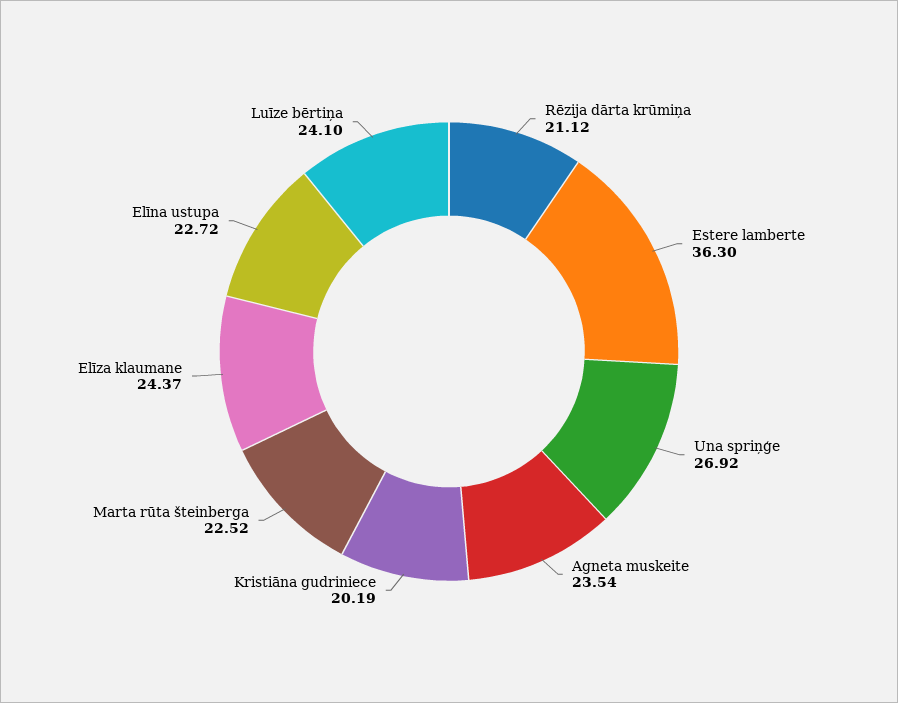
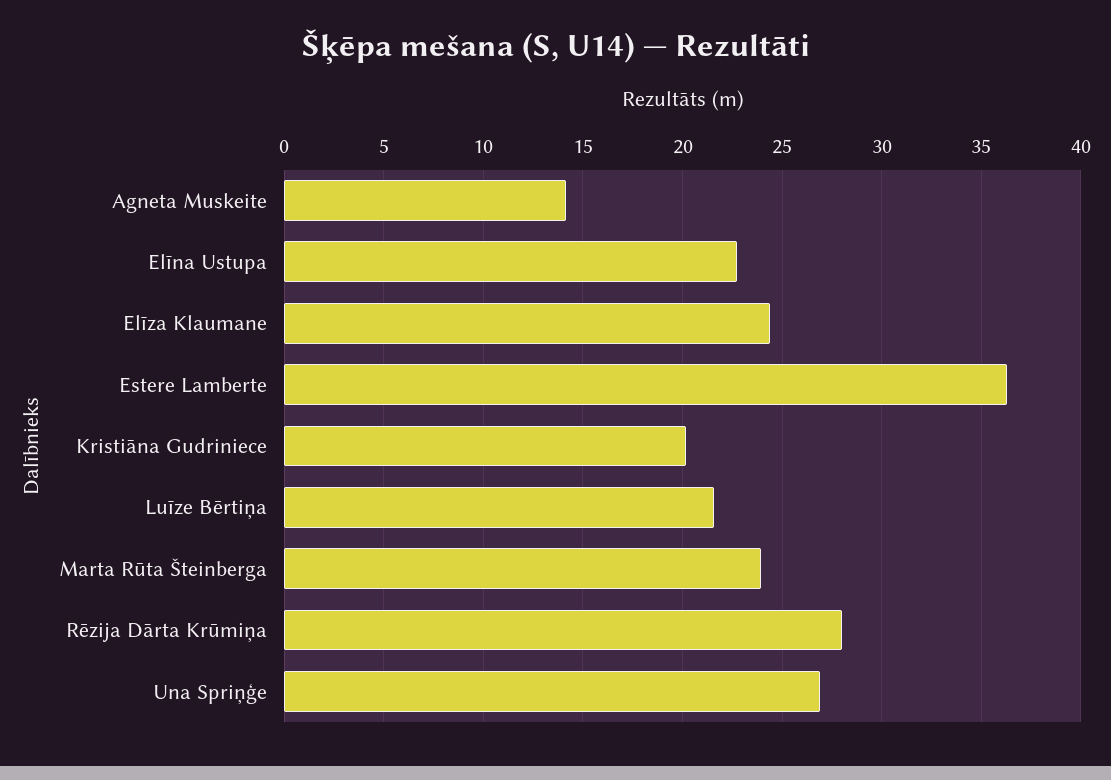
  {
-   "Rēzija dārta krūmiņa": 21.12,
+   "Rēzija dārta krūmiņa": 28,
    "Estere lamberte": 36.3,
    "Una spriņģe": 26.92,
-   "Agneta muskeite": 23.54,
+   "Agneta muskeite": 14,
    "Kristiāna gudriniece": 20.19,
-   "Marta rūta šteinberga": 22.52,
+   "Marta rūta šteinberga": 24,
    "Elīza klaumane": 24.37,
    "Elīna ustupa": 22.72,
-   "Luīze bērtiņa": 24.1
+   "Luīze bērtiņa": 21.5
  }

